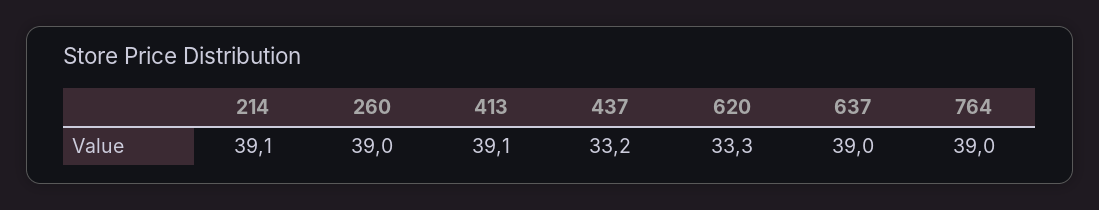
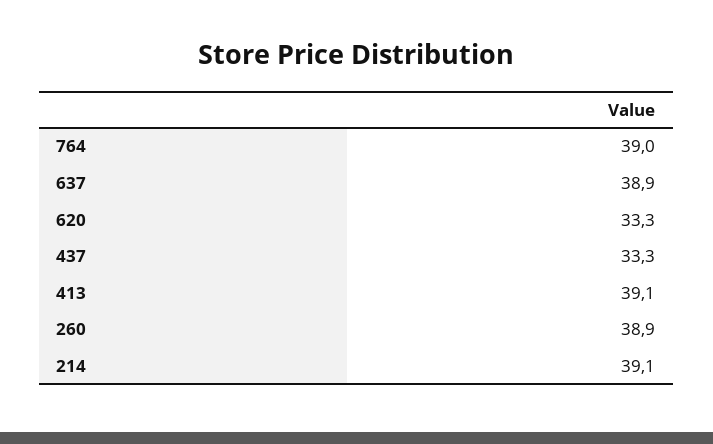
  {
    "214": 39.1,
-   "260": 39,
+   "260": 38.9,
    "413": 39.1,
-   "437": 33.2,
+   "437": 33.3,
    "620": 33.3,
-   "637": 39,
+   "637": 38.9,
    "764": 39
  }

